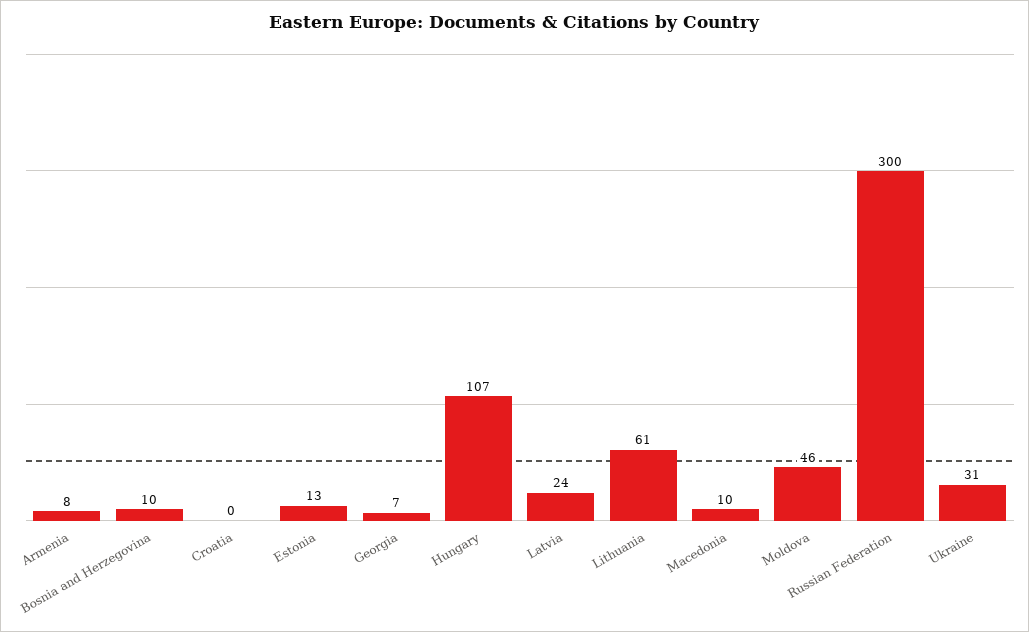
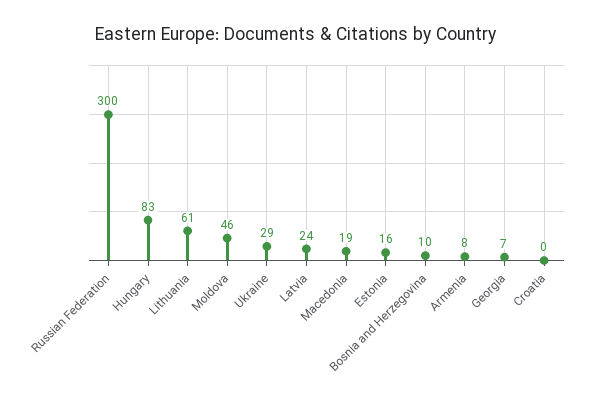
  {
    "Armenia": 8,
    "Bosnia and Herzegovina": 10,
    "Croatia": 0,
-   "Estonia": 13,
+   "Estonia": 16,
    "Georgia": 7,
-   "Hungary": 107,
+   "Hungary": 83,
    "Latvia": 24,
    "Lithuania": 61,
-   "Macedonia": 10,
+   "Macedonia": 19,
    "Moldova": 46,
    "Russian Federation": 300,
-   "Ukraine": 31
+   "Ukraine": 29
  }

